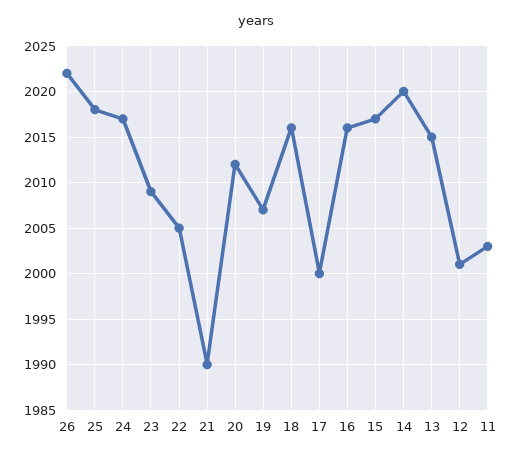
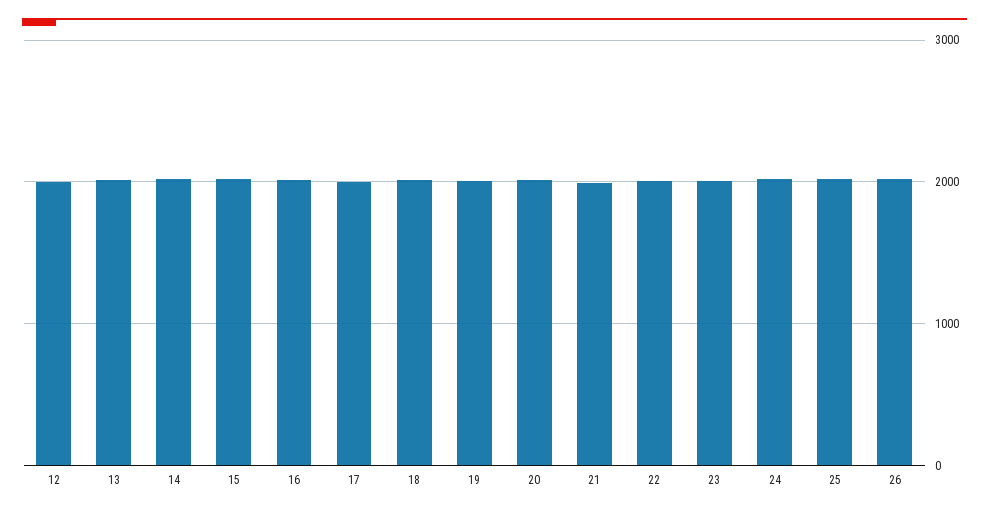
  {
    "26": 2022,
    "25": 2018,
    "24": 2017,
    "23": 2009,
    "22": 2005,
    "21": 1990,
    "20": 2012,
    "19": 2007,
    "18": 2016,
    "17": 2000,
    "16": 2016,
    "15": 2017,
    "14": 2020,
    "13": 2015,
-   "12": 2001,
+   "12": 2001
-   "11": 2003
  }

